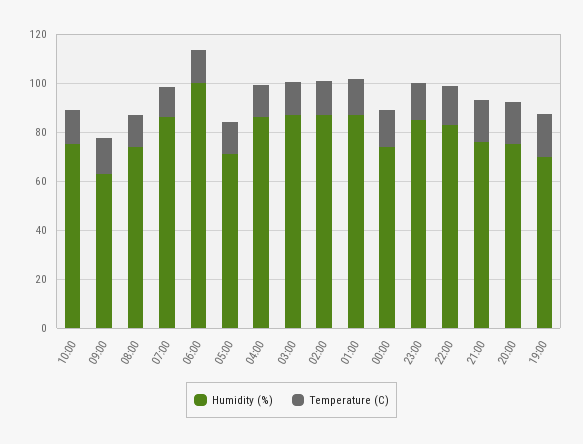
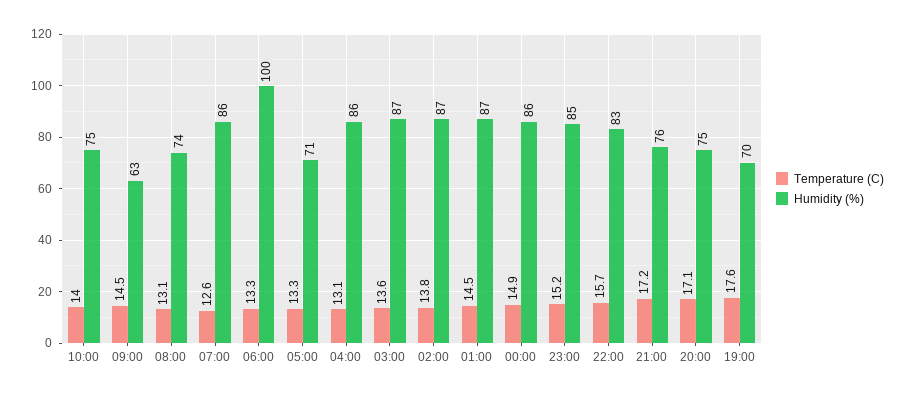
  {
    "Humidity (%)": {
      "10:00": 75,
      "09:00": 63,
      "08:00": 74,
      "07:00": 86,
      "06:00": 100,
      "05:00": 71,
      "04:00": 86,
      "03:00": 87,
      "02:00": 87,
      "01:00": 87,
-     "00:00": 75,
+     "00:00": 86,
      "23:00": 85,
      "22:00": 83,
      "21:00": 76,
      "20:00": 75,
      "19:00": 70
    },
    "Temperature (C)": {
      "10:00": 14,
      "09:00": 14.5,
      "08:00": 13.1,
      "07:00": 12.6,
      "06:00": 13.3,
      "05:00": 13.3,
      "04:00": 13.1,
      "03:00": 13.6,
      "02:00": 13.8,
      "01:00": 14.5,
      "00:00": 14.9,
      "23:00": 15.2,
      "22:00": 15.7,
      "21:00": 17.2,
      "20:00": 17.1,
      "19:00": 17.6
    }
  }

